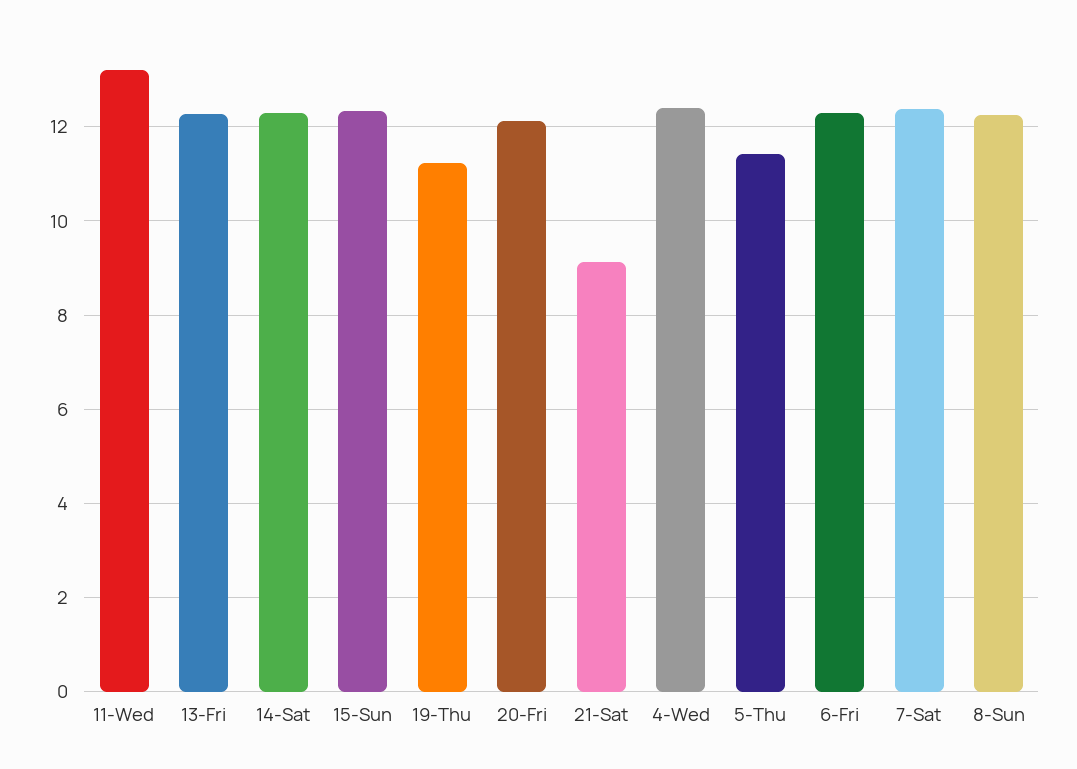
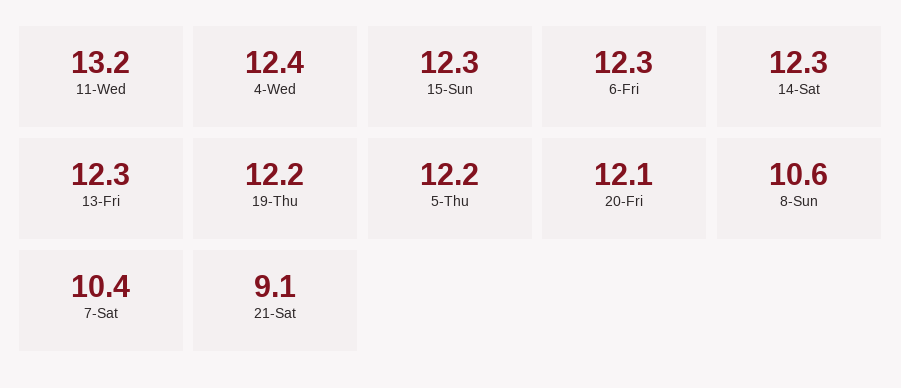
  {
    "11-Wed": 13.2,
    "13-Fri": 12.3,
    "14-Sat": 12.3,
    "15-Sun": 12.3,
-   "19-Thu": 11.2,
+   "19-Thu": 12.2,
    "20-Fri": 12.1,
    "21-Sat": 9.1,
    "4-Wed": 12.4,
-   "5-Thu": 11.4,
+   "5-Thu": 12.2,
    "6-Fri": 12.3,
-   "7-Sat": 12.4,
+   "7-Sat": 10.4,
-   "8-Sun": 12.2
+   "8-Sun": 10.6
  }

